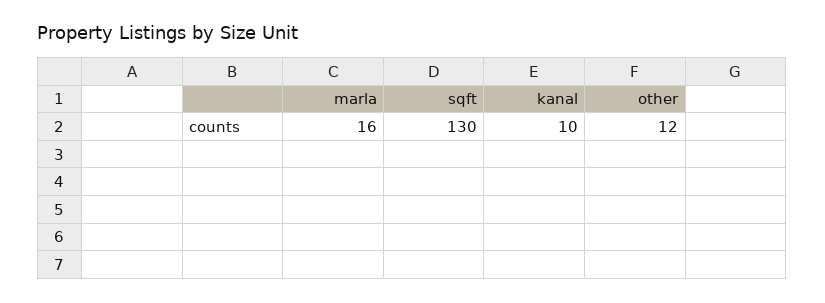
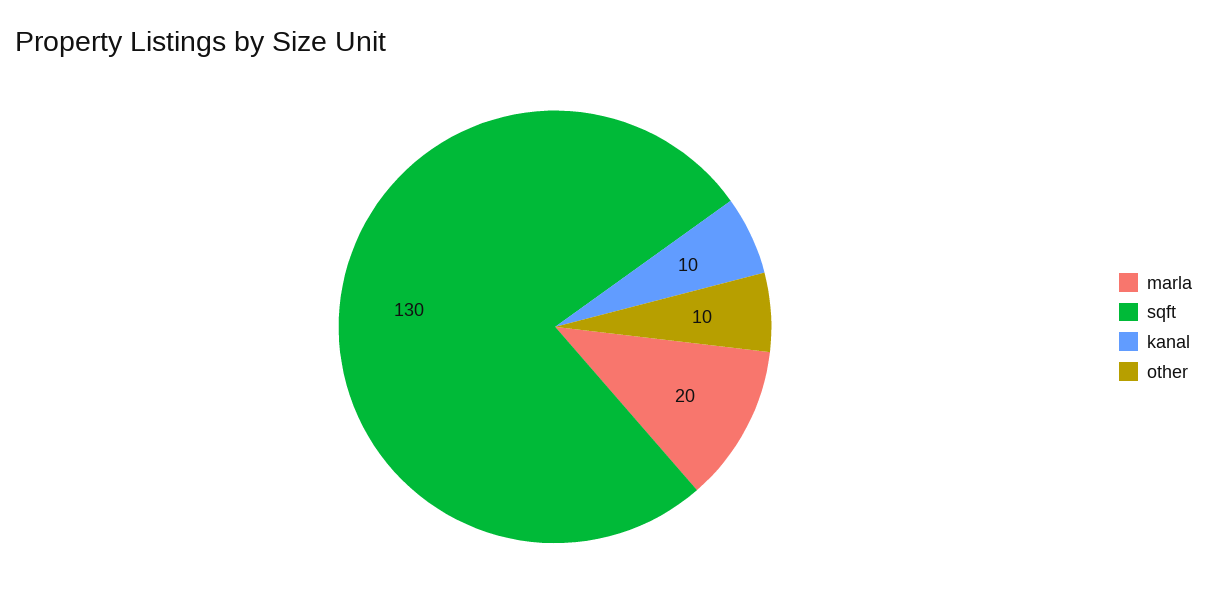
  {
-   "marla": 16,
+   "marla": 20,
    "sqft": 130,
    "kanal": 10,
-   "other": 12
+   "other": 10
  }

